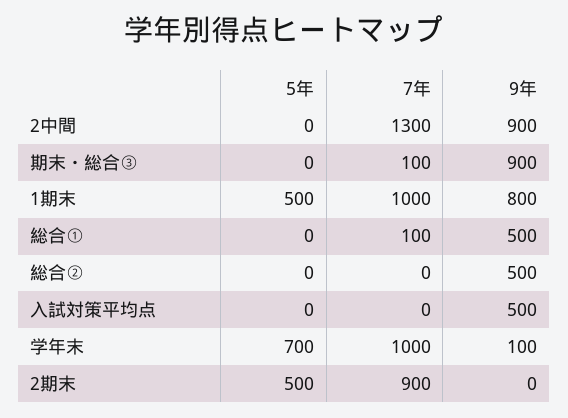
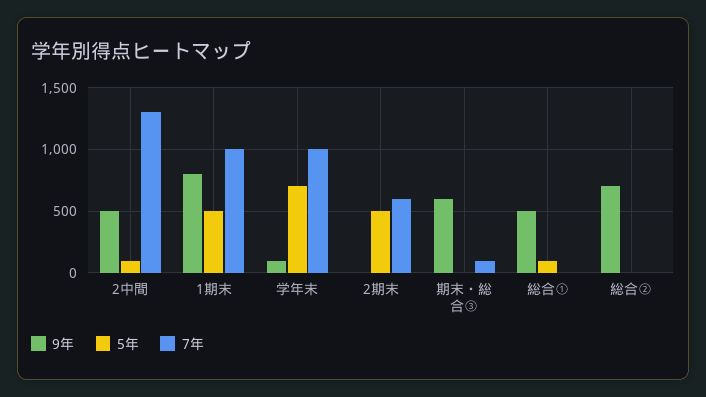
  {
    "5年": {
-     "2中間": 0,
+     "2中間": 100,
      "期末・総合③": 0,
      "1期末": 500,
-     "総合①": 0,
+     "総合①": 100,
      "総合②": 0,
-     "入試対策平均点": 0,
      "学年末": 700,
      "2期末": 500
    },
    "7年": {
      "2中間": 1300,
      "期末・総合③": 100,
      "1期末": 1000,
-     "総合①": 100,
+     "総合①": 0,
      "総合②": 0,
-     "入試対策平均点": 0,
      "学年末": 1000,
-     "2期末": 900
+     "2期末": 600
    },
    "9年": {
-     "2中間": 900,
+     "2中間": 500,
-     "期末・総合③": 900,
+     "期末・総合③": 600,
      "1期末": 800,
      "総合①": 500,
-     "総合②": 500,
+     "総合②": 700,
-     "入試対策平均点": 500,
      "学年末": 100,
      "2期末": 0
    }
  }

